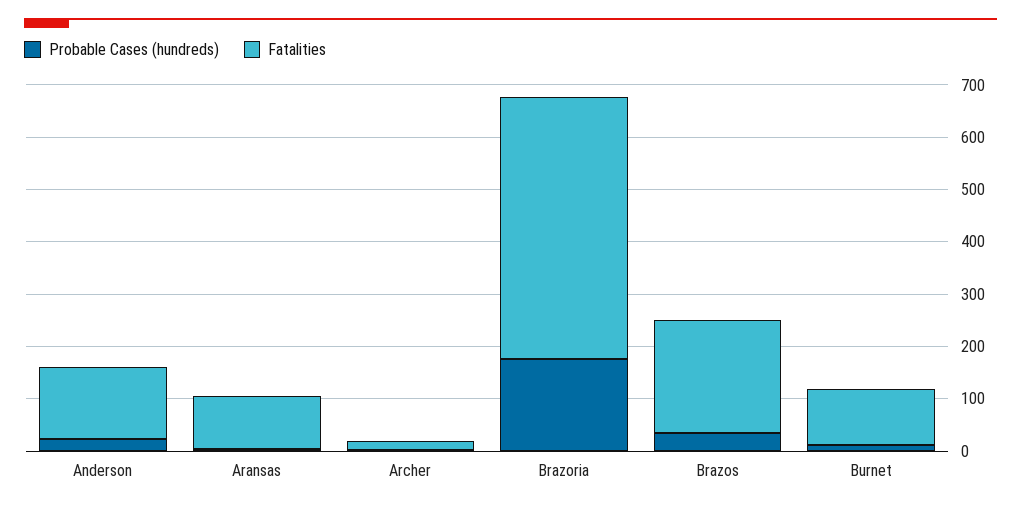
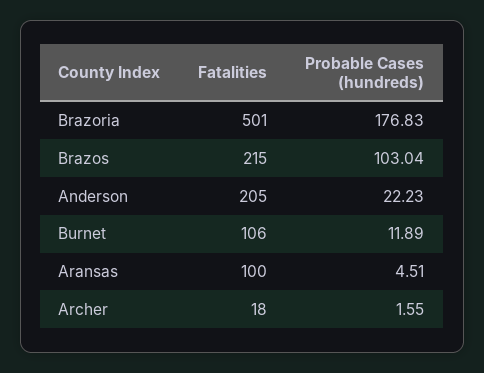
  {
    "Probable Cases (hundreds)": {
      "Anderson": 22.23,
      "Aransas": 4.51,
      "Archer": 1.55,
      "Brazoria": 176.83,
-     "Brazos": 40,
+     "Brazos": 103.04,
      "Burnet": 11.89
    },
    "Fatalities": {
-     "Anderson": 140,
+     "Anderson": 205,
      "Aransas": 100,
      "Archer": 18,
      "Brazoria": 501,
      "Brazos": 215,
      "Burnet": 106
    }
  }

